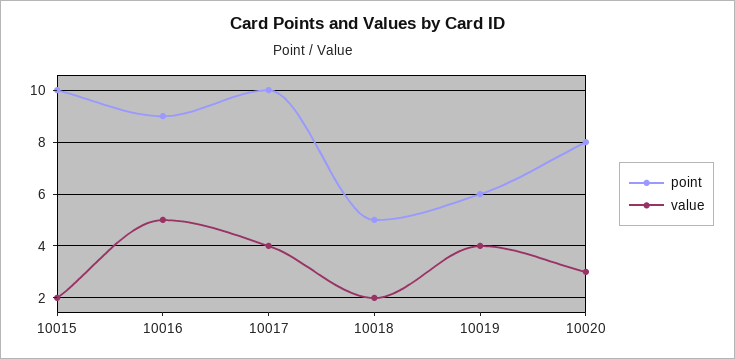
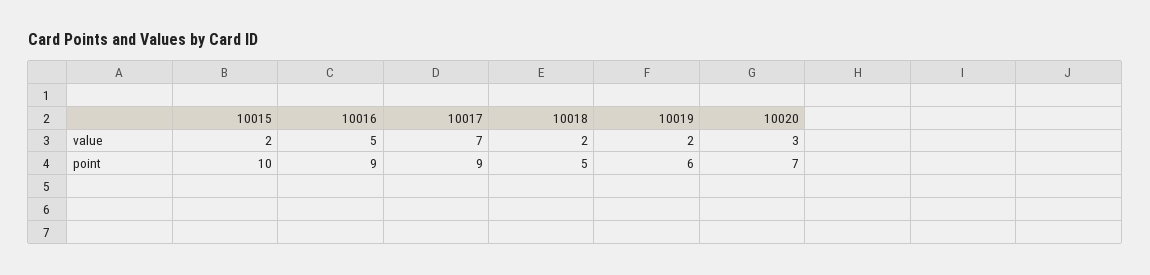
  {
    "point": {
      "10015": 10,
      "10016": 9,
-     "10017": 10,
+     "10017": 9,
      "10018": 5,
      "10019": 6,
-     "10020": 8
+     "10020": 7
    },
    "value": {
      "10015": 2,
      "10016": 5,
-     "10017": 4,
+     "10017": 7,
      "10018": 2,
-     "10019": 4,
+     "10019": 2,
      "10020": 3
    }
  }

